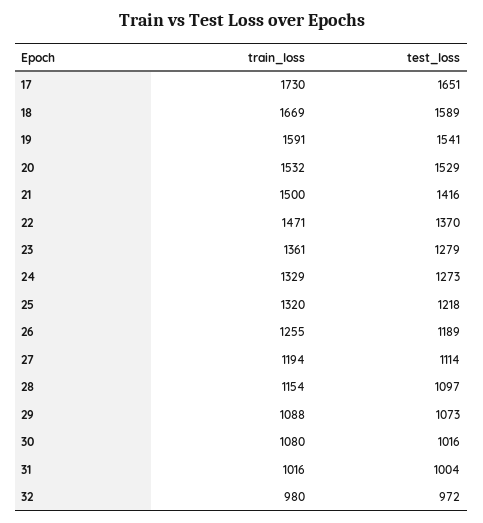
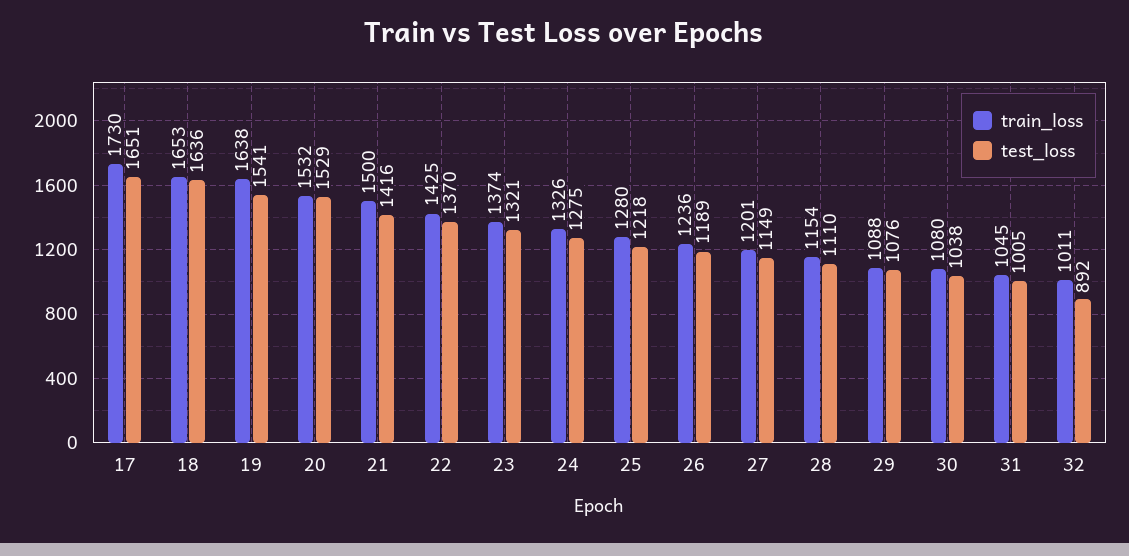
  {
    "train_loss": {
      "17": 1730,
-     "18": 1669,
+     "18": 1653,
-     "19": 1591,
+     "19": 1638,
      "20": 1532,
      "21": 1500,
-     "22": 1471,
+     "22": 1425,
-     "23": 1361,
+     "23": 1374,
-     "24": 1329,
+     "24": 1326,
-     "25": 1320,
+     "25": 1280,
-     "26": 1255,
+     "26": 1236,
-     "27": 1194,
+     "27": 1201,
      "28": 1154,
      "29": 1088,
      "30": 1080,
-     "31": 1016,
+     "31": 1045,
-     "32": 980
+     "32": 1011
    },
    "test_loss": {
      "17": 1651,
-     "18": 1589,
+     "18": 1636,
      "19": 1541,
      "20": 1529,
      "21": 1416,
      "22": 1370,
-     "23": 1279,
+     "23": 1321,
-     "24": 1273,
+     "24": 1275,
      "25": 1218,
      "26": 1189,
-     "27": 1114,
+     "27": 1149,
-     "28": 1097,
+     "28": 1110,
-     "29": 1073,
+     "29": 1076,
-     "30": 1016,
+     "30": 1038,
-     "31": 1004,
+     "31": 1005,
-     "32": 972
+     "32": 892
    }
  }

